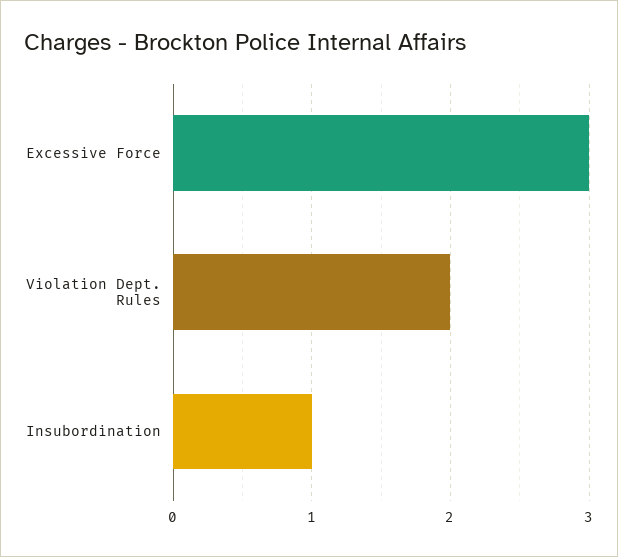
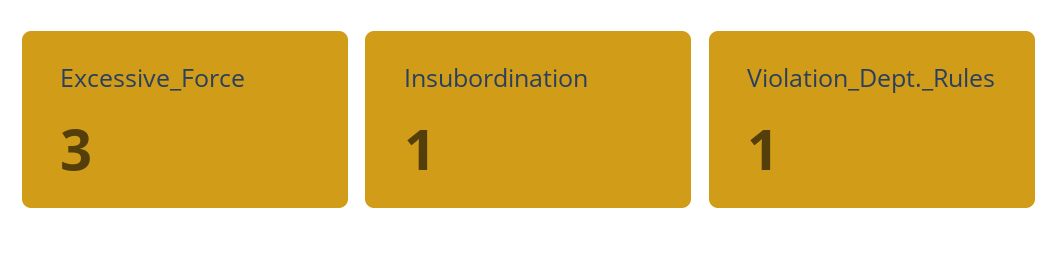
  {
    "Excessive Force": 3,
-   "Violation Dept. Rules": 2,
+   "Violation Dept. Rules": 1,
    "Insubordination": 1
  }

